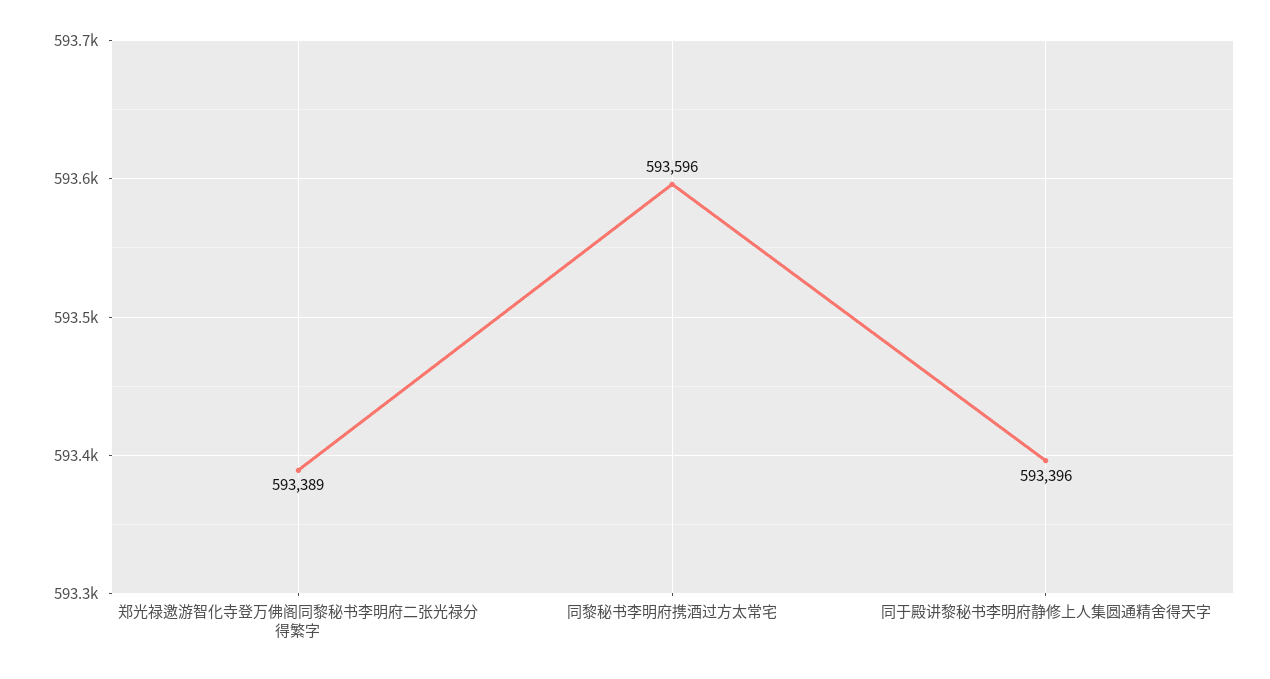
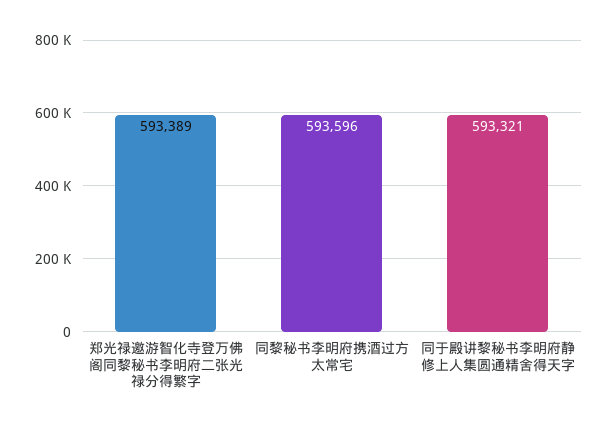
  {
    "郑光禄邀游智化寺登万佛阁同黎秘书李明府二张光禄分得繁字": 593389,
    "同黎秘书李明府携酒过方太常宅": 593596,
-   "同于殿讲黎秘书李明府静修上人集圆通精舍得天字": 593396
+   "同于殿讲黎秘书李明府静修上人集圆通精舍得天字": 593321
  }

